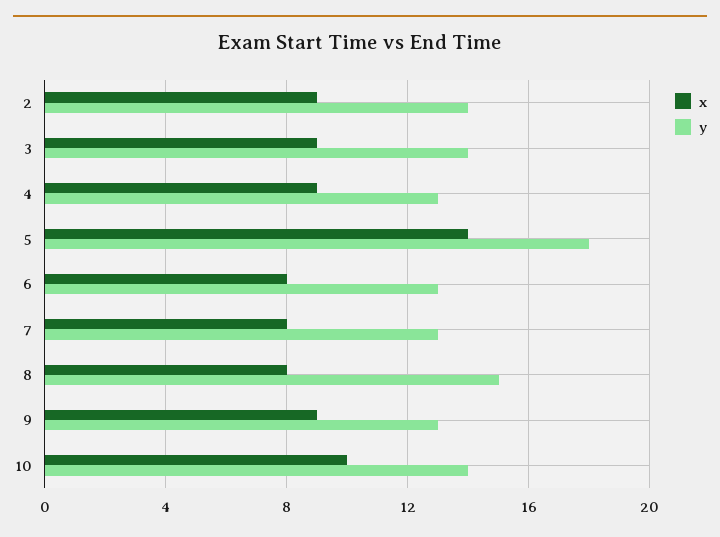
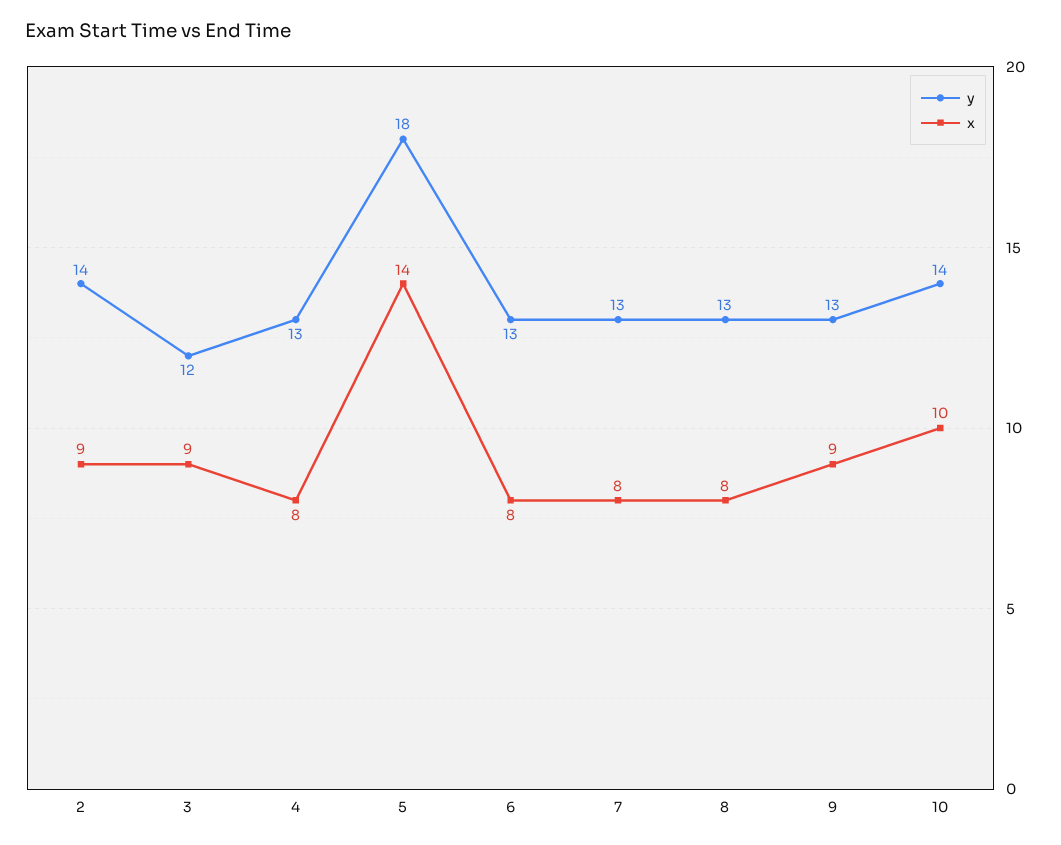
  {
    "x": {
      "2": 9,
      "3": 9,
-     "4": 9,
+     "4": 8,
      "5": 14,
      "6": 8,
      "7": 8,
      "8": 8,
      "9": 9,
      "10": 10
    },
    "y": {
      "2": 14,
-     "3": 14,
+     "3": 12,
      "4": 13,
      "5": 18,
      "6": 13,
      "7": 13,
-     "8": 15,
+     "8": 13,
      "9": 13,
      "10": 14
    }
  }

